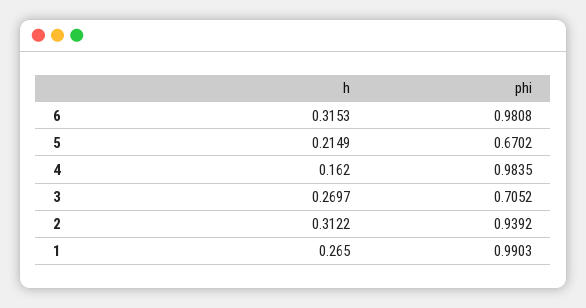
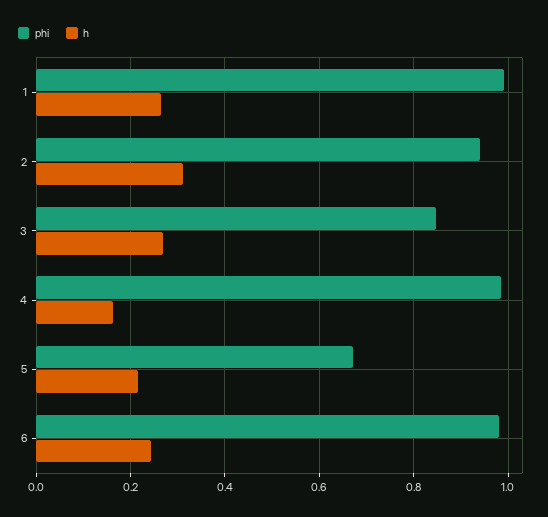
  {
    "h": {
-     "6": 0.3153,
+     "6": 0.24,
      "5": 0.2149,
      "4": 0.162,
      "3": 0.2697,
      "2": 0.3122,
      "1": 0.265
    },
    "phi": {
      "6": 0.9808,
      "5": 0.6702,
      "4": 0.9835,
-     "3": 0.7052,
+     "3": 0.84,
      "2": 0.9392,
      "1": 0.9903
    }
  }

